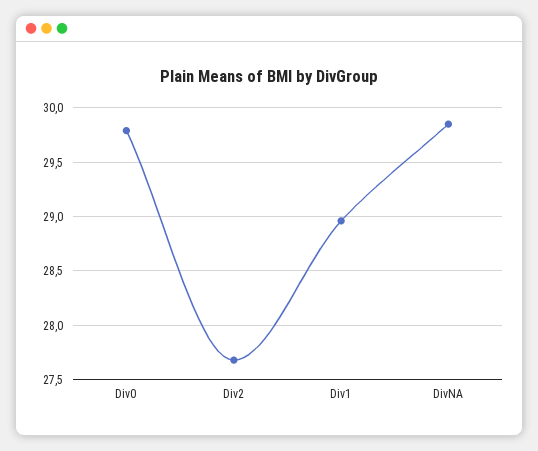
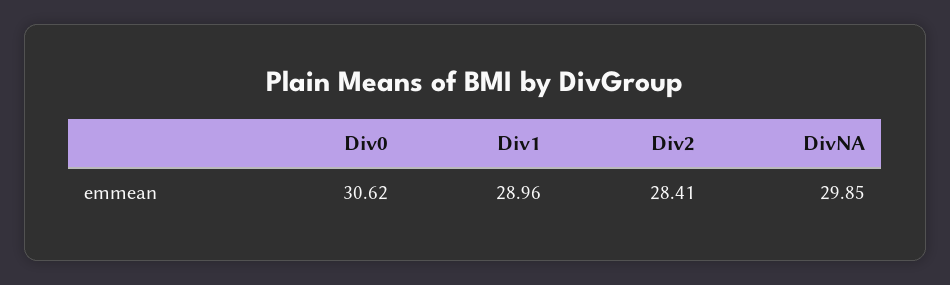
  {
-   "Div0": 29.8,
+   "Div0": 30.62,
-   "Div2": 27.7,
+   "Div2": 28.41,
    "Div1": 28.96,
    "DivNA": 29.85
  }

